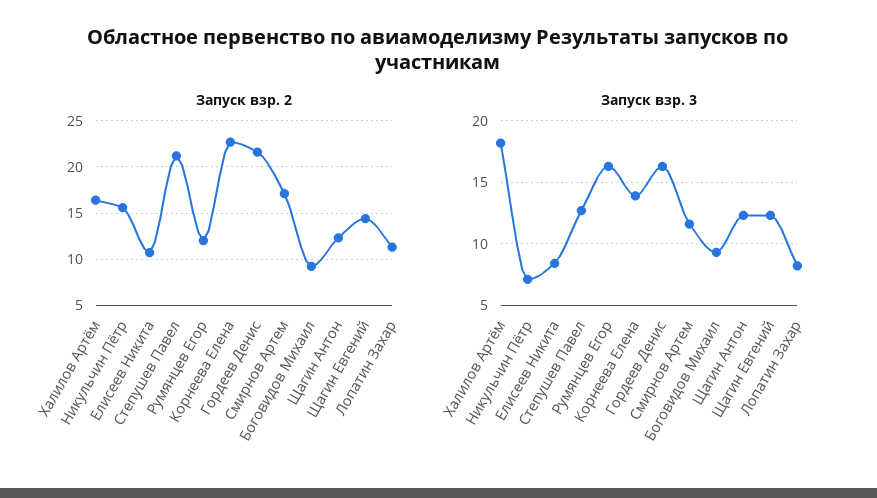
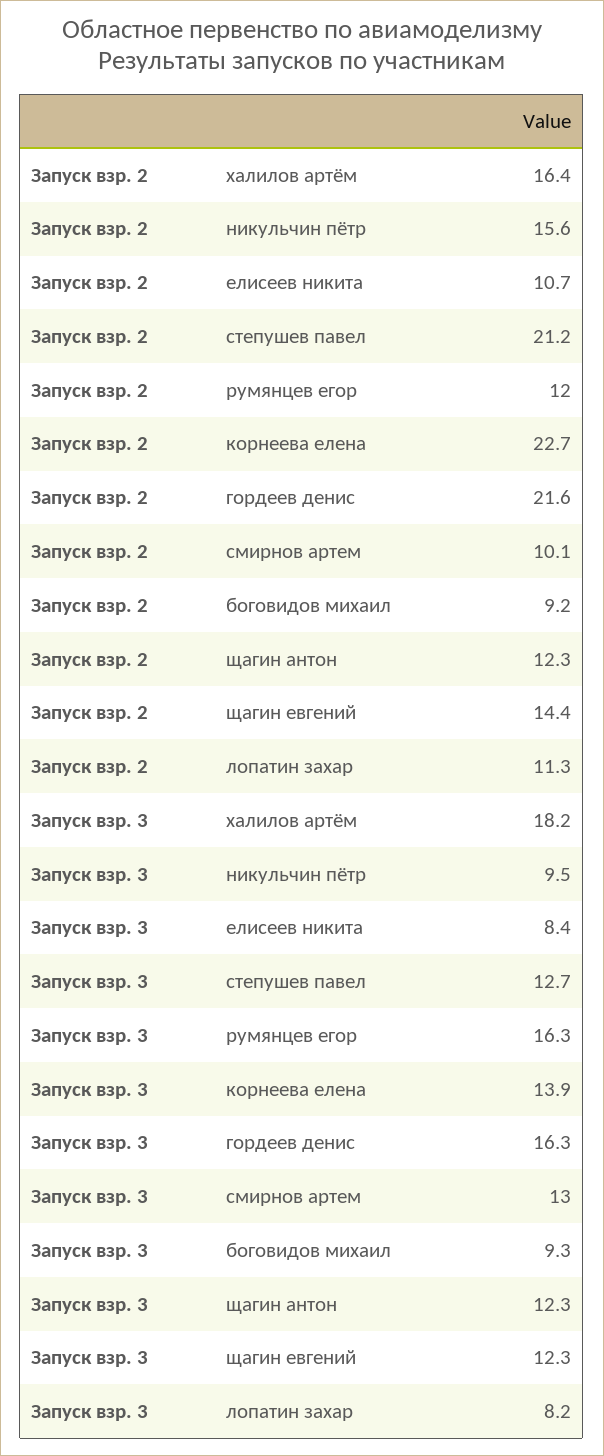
  {
    "Запуск взр. 2": {
      "Халилов Артём": 16.4,
      "Никульчин Пётр": 15.6,
      "Елисеев Никита": 10.7,
      "Степушев Павел": 21.2,
      "Румянцев Егор": 12,
      "Корнеева Елена": 22.7,
      "Гордеев Денис": 21.6,
-     "Смирнов Артем": 17,
+     "Смирнов Артем": 10.1,
      "Боговидов Михаил": 9.2,
      "Щагин Антон": 12.3,
      "Щагин Евгений": 14.4,
      "Лопатин Захар": 11.3
    },
    "Запуск взр. 3": {
      "Халилов Артём": 18.2,
-     "Никульчин Пётр": 7,
+     "Никульчин Пётр": 9.5,
      "Елисеев Никита": 8.4,
      "Степушев Павел": 12.7,
      "Румянцев Егор": 16.3,
      "Корнеева Елена": 13.9,
      "Гордеев Денис": 16.3,
-     "Смирнов Артем": 11.5,
+     "Смирнов Артем": 13,
      "Боговидов Михаил": 9.3,
      "Щагин Антон": 12.3,
      "Щагин Евгений": 12.3,
      "Лопатин Захар": 8.2
    }
  }

